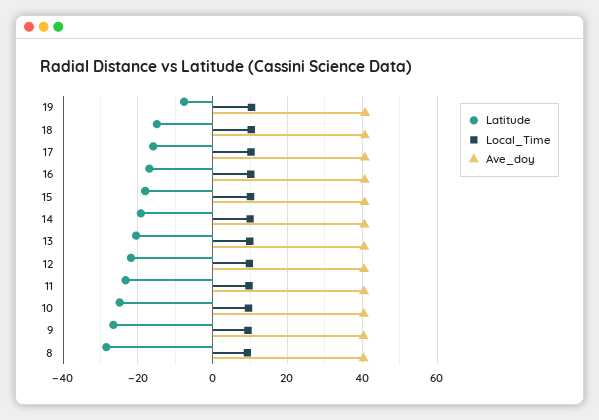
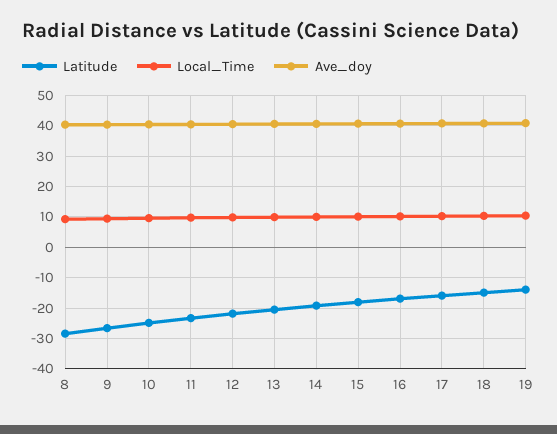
  {
    "Latitude": {
-     "19": -8,
+     "19": -14,
      "18": -14,
      "17": -16,
      "16": -16,
      "15": -18,
      "14": -20,
      "13": -20,
      "12": -22,
      "11": -24,
      "10": -24,
      "9": -26,
      "8": -28
    },
    "Local_Time": {
      "19": 10,
      "18": 10,
      "17": 10,
      "16": 10,
      "15": 10,
      "14": 10,
      "13": 10,
      "12": 10,
      "11": 10,
      "10": 10,
      "9": 10,
      "8": 10
    },
    "Ave_doy": {
      "19": 40,
      "18": 40,
      "17": 40,
      "16": 40,
      "15": 40,
      "14": 40,
      "13": 40,
      "12": 40,
      "11": 40,
      "10": 40,
      "9": 40,
      "8": 40
    }
  }

